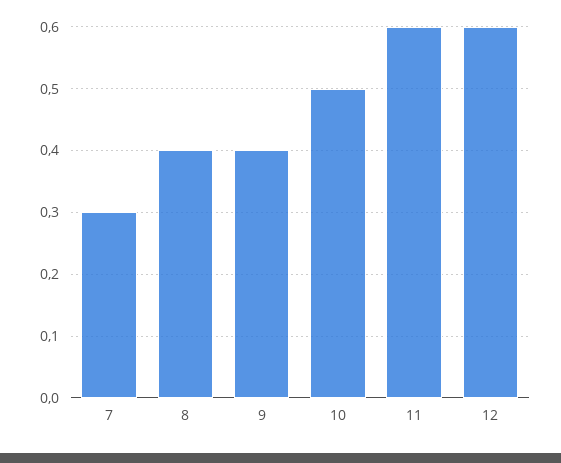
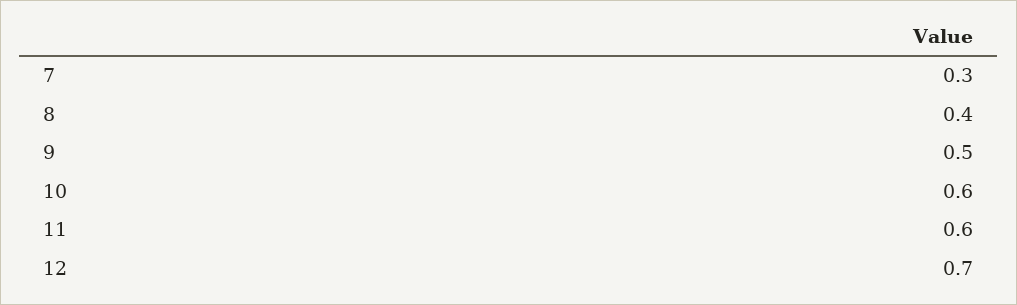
  {
    "7": 0.3,
    "8": 0.4,
-   "9": 0.4,
+   "9": 0.5,
-   "10": 0.5,
+   "10": 0.6,
    "11": 0.6,
-   "12": 0.6
+   "12": 0.7
  }

